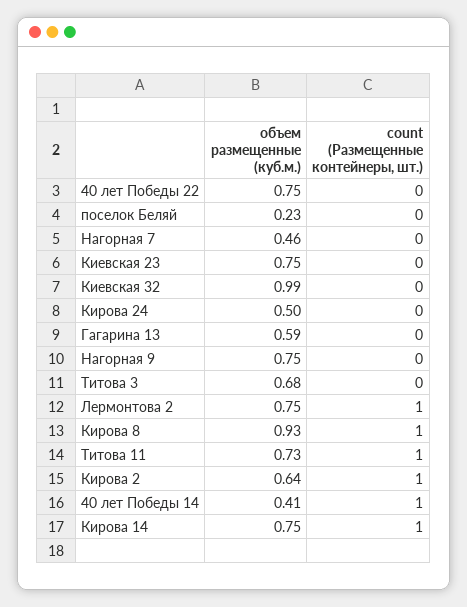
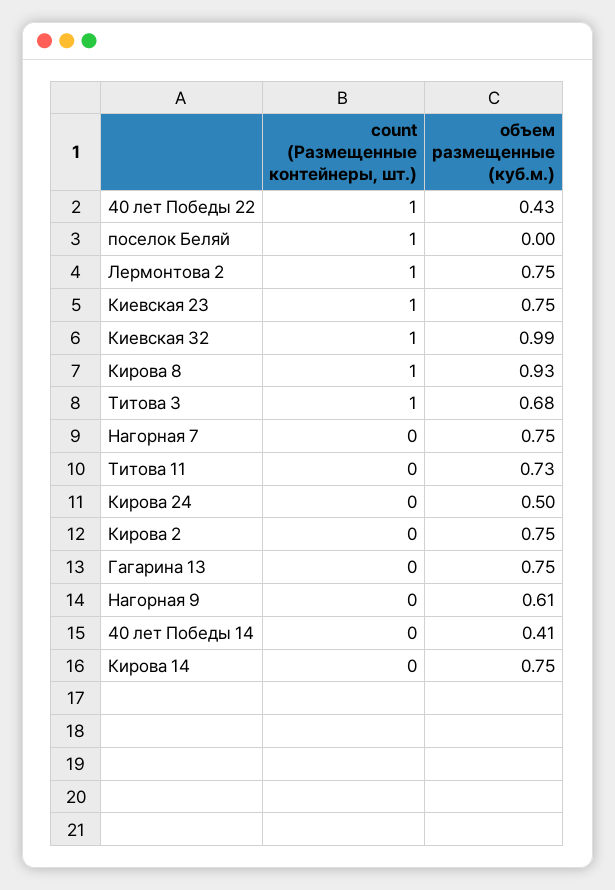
  {
    "объем размещенные (куб.м.)": {
-     "40 лет Победы 22": 0.75,
+     "40 лет Победы 22": 0.43,
-     "поселок Беляй": 0.23,
+     "поселок Беляй": 0,
-     "Нагорная 7": 0.46,
+     "Нагорная 7": 0.75,
      "Киевская 23": 0.75,
      "Киевская 32": 0.99,
      "Кирова 24": 0.5,
-     "Гагарина 13": 0.59,
+     "Гагарина 13": 0.75,
-     "Нагорная 9": 0.75,
+     "Нагорная 9": 0.61,
      "Титова 3": 0.68,
      "Лермонтова 2": 0.75,
      "Кирова 8": 0.93,
      "Титова 11": 0.73,
-     "Кирова 2": 0.64,
+     "Кирова 2": 0.75,
      "40 лет Победы 14": 0.41,
      "Кирова 14": 0.75
    },
    "count (Размещенные контейнеры, шт.)": {
-     "40 лет Победы 22": 0,
+     "40 лет Победы 22": 1,
-     "поселок Беляй": 0,
+     "поселок Беляй": 1,
      "Нагорная 7": 0,
-     "Киевская 23": 0,
+     "Киевская 23": 1,
-     "Киевская 32": 0,
+     "Киевская 32": 1,
      "Кирова 24": 0,
      "Гагарина 13": 0,
      "Нагорная 9": 0,
-     "Титова 3": 0,
+     "Титова 3": 1,
      "Лермонтова 2": 1,
      "Кирова 8": 1,
-     "Титова 11": 1,
+     "Титова 11": 0,
-     "Кирова 2": 1,
+     "Кирова 2": 0,
-     "40 лет Победы 14": 1,
+     "40 лет Победы 14": 0,
-     "Кирова 14": 1
+     "Кирова 14": 0
    }
  }

